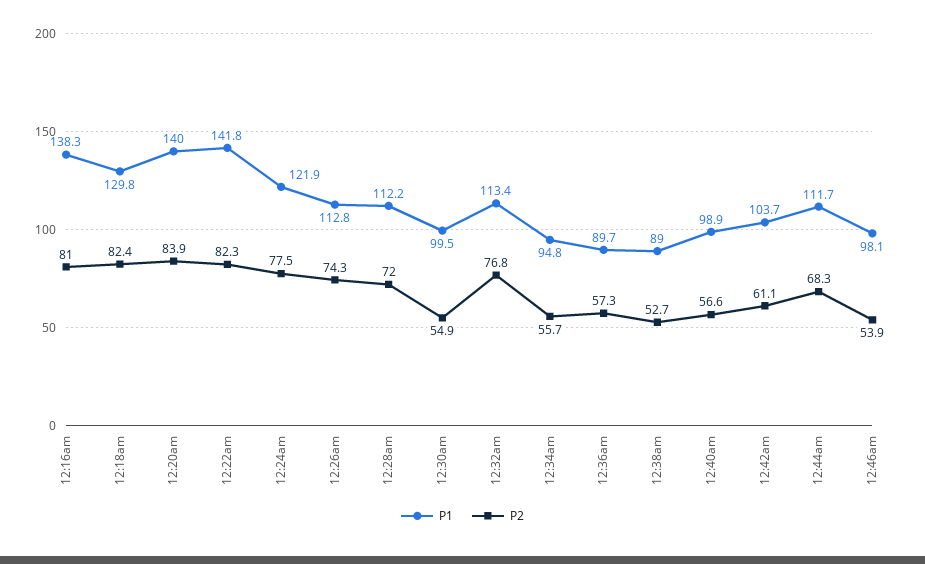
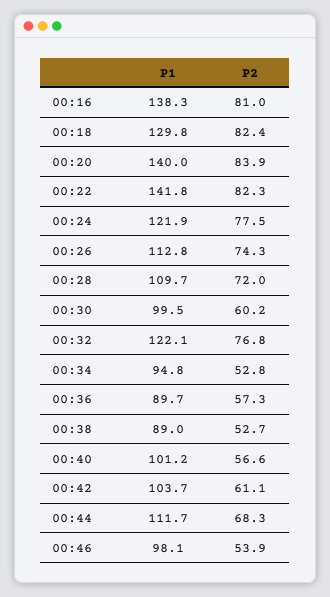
  {
    "P1": {
      "12:16am": 138.3,
      "12:18am": 129.8,
      "12:20am": 140,
      "12:22am": 141.8,
      "12:24am": 121.9,
      "12:26am": 112.8,
-     "12:28am": 112.2,
+     "12:28am": 109.7,
      "12:30am": 99.5,
-     "12:32am": 113.4,
+     "12:32am": 122.1,
      "12:34am": 94.8,
      "12:36am": 89.7,
      "12:38am": 89,
-     "12:40am": 98.9,
+     "12:40am": 101.2,
      "12:42am": 103.7,
      "12:44am": 111.7,
      "12:46am": 98.1
    },
    "P2": {
      "12:16am": 81,
      "12:18am": 82.4,
      "12:20am": 83.9,
      "12:22am": 82.3,
      "12:24am": 77.5,
      "12:26am": 74.3,
      "12:28am": 72,
-     "12:30am": 54.9,
+     "12:30am": 60.2,
      "12:32am": 76.8,
-     "12:34am": 55.7,
+     "12:34am": 52.8,
      "12:36am": 57.3,
      "12:38am": 52.7,
      "12:40am": 56.6,
      "12:42am": 61.1,
      "12:44am": 68.3,
      "12:46am": 53.9
    }
  }

